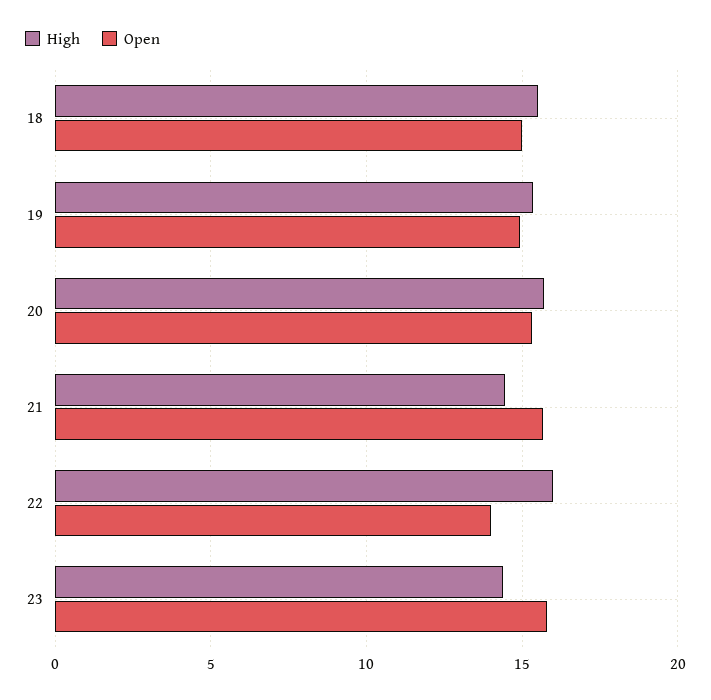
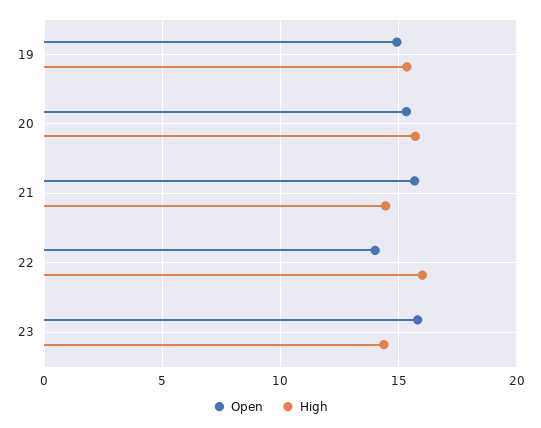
  {
    "High": {
-     "18": 15.5,
      "19": 15.5,
      "20": 15.5,
      "21": 14.5,
      "22": 16,
      "23": 14.5
    },
    "Open": {
-     "18": 15,
      "19": 15,
      "20": 15.5,
      "21": 15.5,
      "22": 14,
      "23": 16
    }
  }

